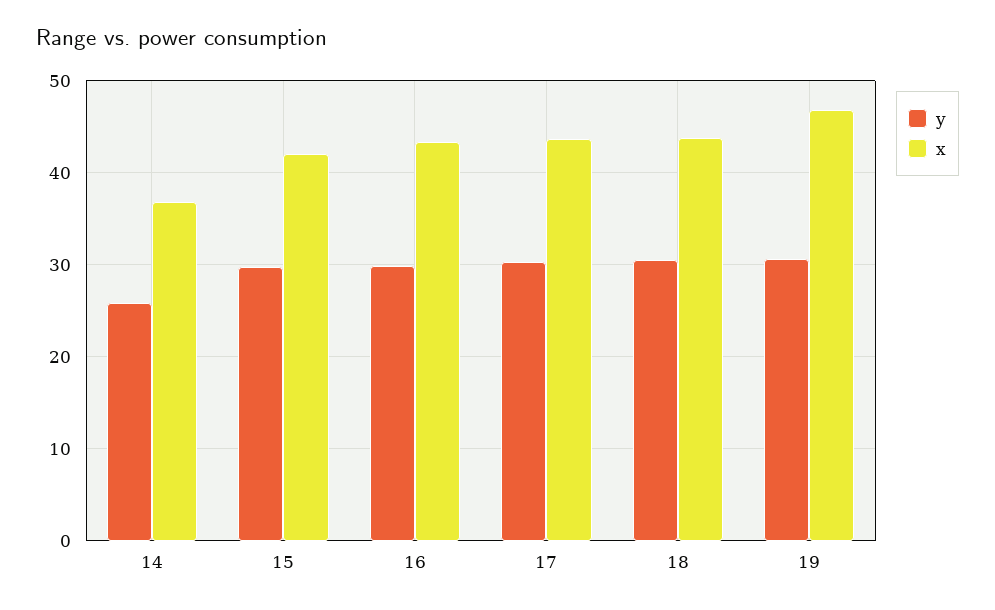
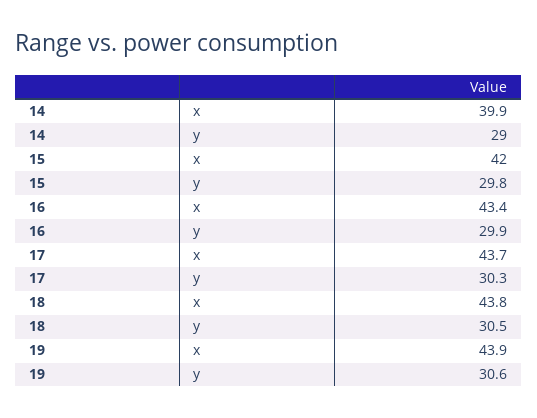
  {
    "y": {
-     "14": 26,
+     "14": 29,
      "15": 29.8,
      "16": 29.9,
      "17": 30.3,
      "18": 30.5,
      "19": 30.6
    },
    "x": {
-     "14": 37,
+     "14": 39.9,
      "15": 42,
      "16": 43.4,
      "17": 43.7,
      "18": 43.8,
-     "19": 47
+     "19": 43.9
    }
  }

